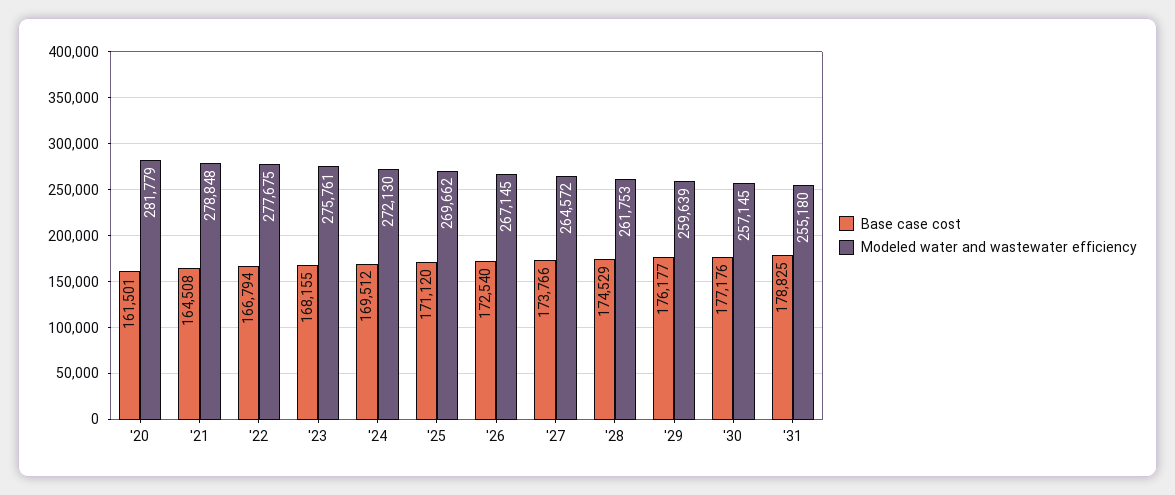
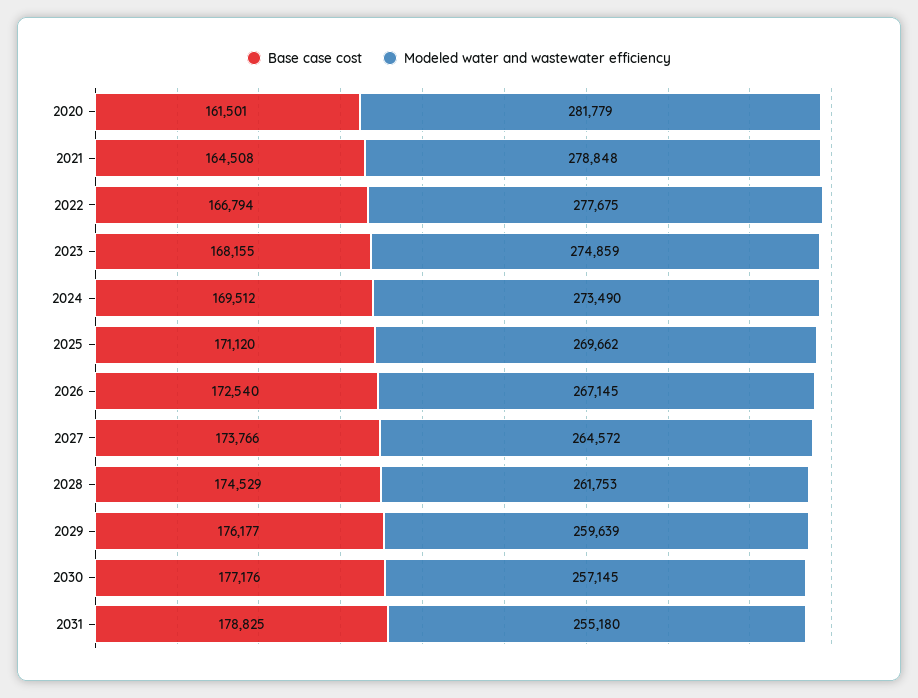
  {
    "Base case cost": {
      "'20": 161501,
      "'21": 164508,
      "'22": 166794,
      "'23": 168155,
      "'24": 169512,
      "'25": 171120,
      "'26": 172540,
      "'27": 173766,
      "'28": 174529,
      "'29": 176177,
      "'30": 177176,
      "'31": 178825
    },
    "Modeled water and wastewater efficiency": {
      "'20": 281779,
      "'21": 278848,
      "'22": 277675,
-     "'23": 275761,
+     "'23": 274859,
-     "'24": 272130,
+     "'24": 273490,
      "'25": 269662,
      "'26": 267145,
      "'27": 264572,
      "'28": 261753,
      "'29": 259639,
      "'30": 257145,
      "'31": 255180
    }
  }

